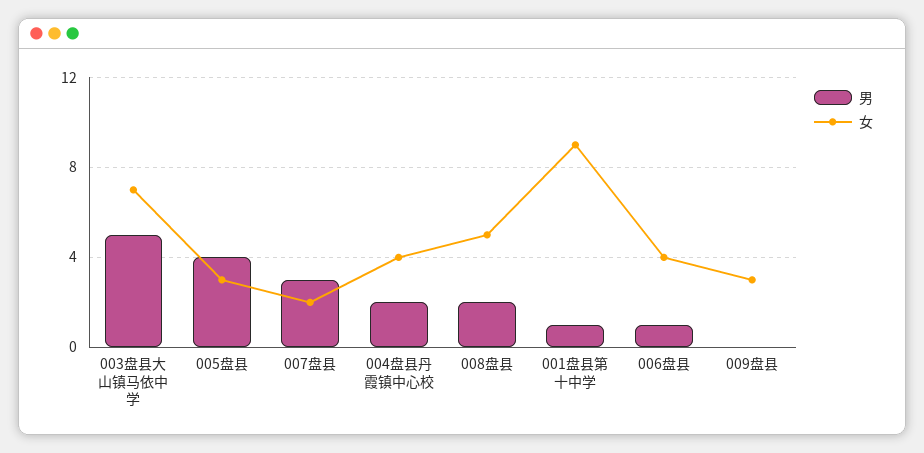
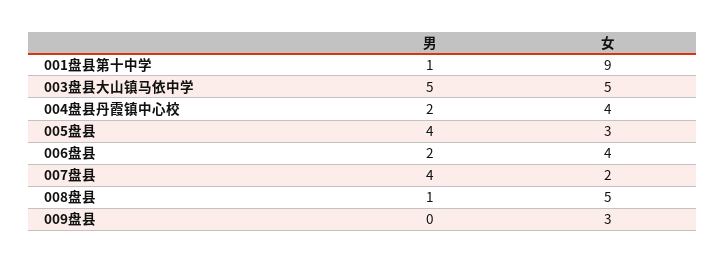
  {
    "男": {
      "003盘县大山镇马依中学": 5,
      "005盘县": 4,
-     "007盘县": 3,
+     "007盘县": 4,
      "004盘县丹霞镇中心校": 2,
-     "008盘县": 2,
+     "008盘县": 1,
      "001盘县第十中学": 1,
-     "006盘县": 1,
+     "006盘县": 2,
      "009盘县": 0
    },
    "女": {
-     "003盘县大山镇马依中学": 7,
+     "003盘县大山镇马依中学": 5,
      "005盘县": 3,
      "007盘县": 2,
      "004盘县丹霞镇中心校": 4,
      "008盘县": 5,
      "001盘县第十中学": 9,
      "006盘县": 4,
      "009盘县": 3
    }
  }

